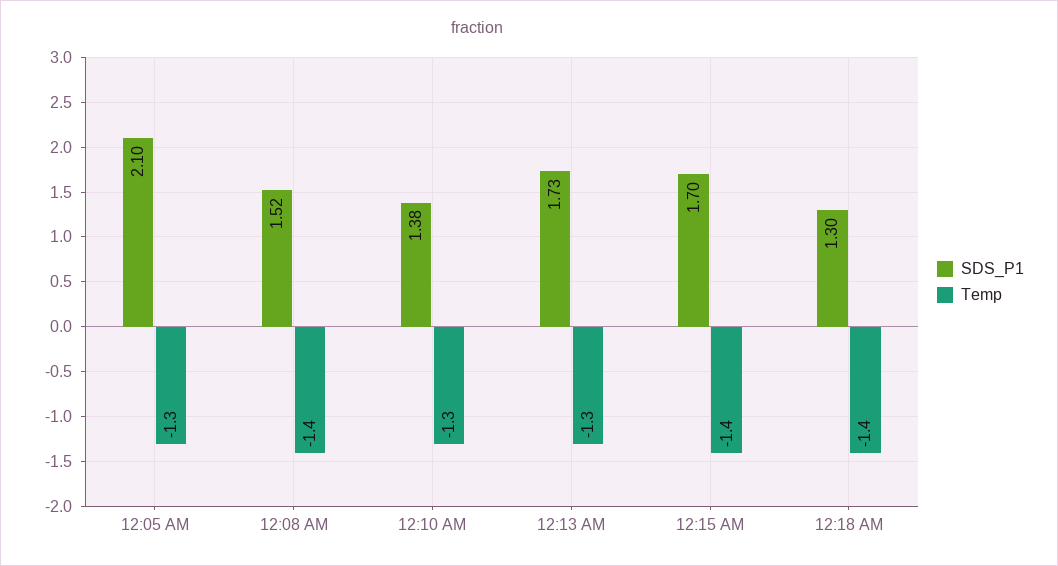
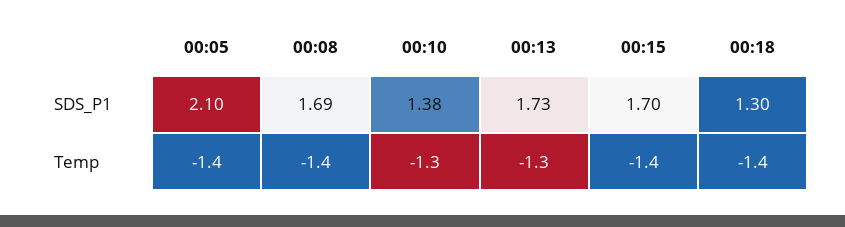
  {
    "SDS_P1": {
      "12:05 AM": 2.1,
-     "12:08 AM": 1.52,
+     "12:08 AM": 1.69,
      "12:10 AM": 1.38,
      "12:13 AM": 1.73,
      "12:15 AM": 1.7,
      "12:18 AM": 1.3
    },
    "Temp": {
-     "12:05 AM": -1.3,
+     "12:05 AM": -1.4,
      "12:08 AM": -1.4,
      "12:10 AM": -1.3,
      "12:13 AM": -1.3,
      "12:15 AM": -1.4,
      "12:18 AM": -1.4
    }
  }

